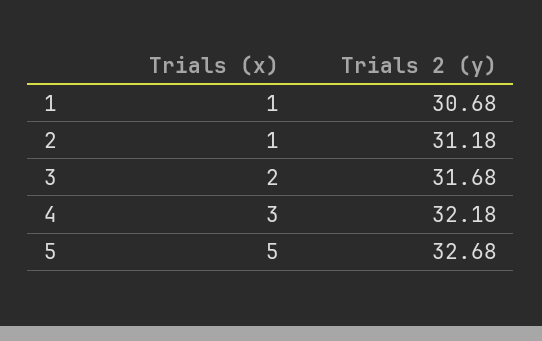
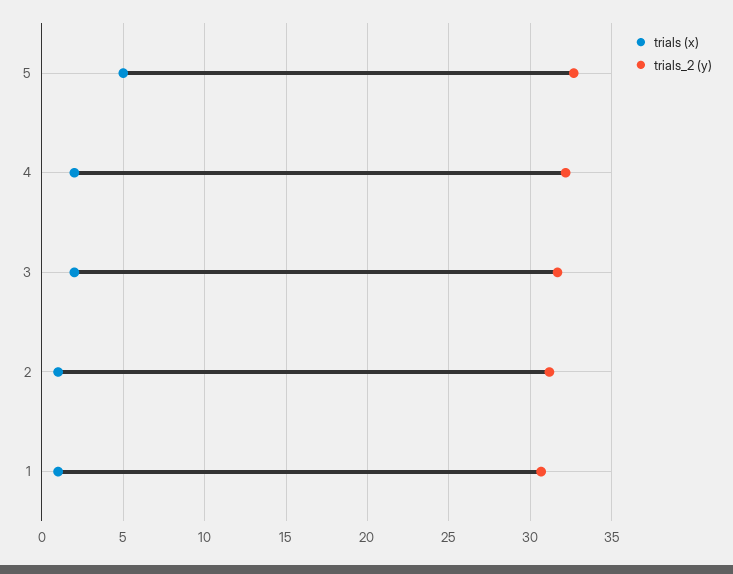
  {
    "Trials (x)": {
      "1": 1,
      "2": 1,
      "3": 2,
-     "4": 3,
+     "4": 2,
      "5": 5
    },
    "Trials 2 (y)": {
      "1": 30.68,
      "2": 31.18,
      "3": 31.68,
      "4": 32.18,
      "5": 32.68
    }
  }

